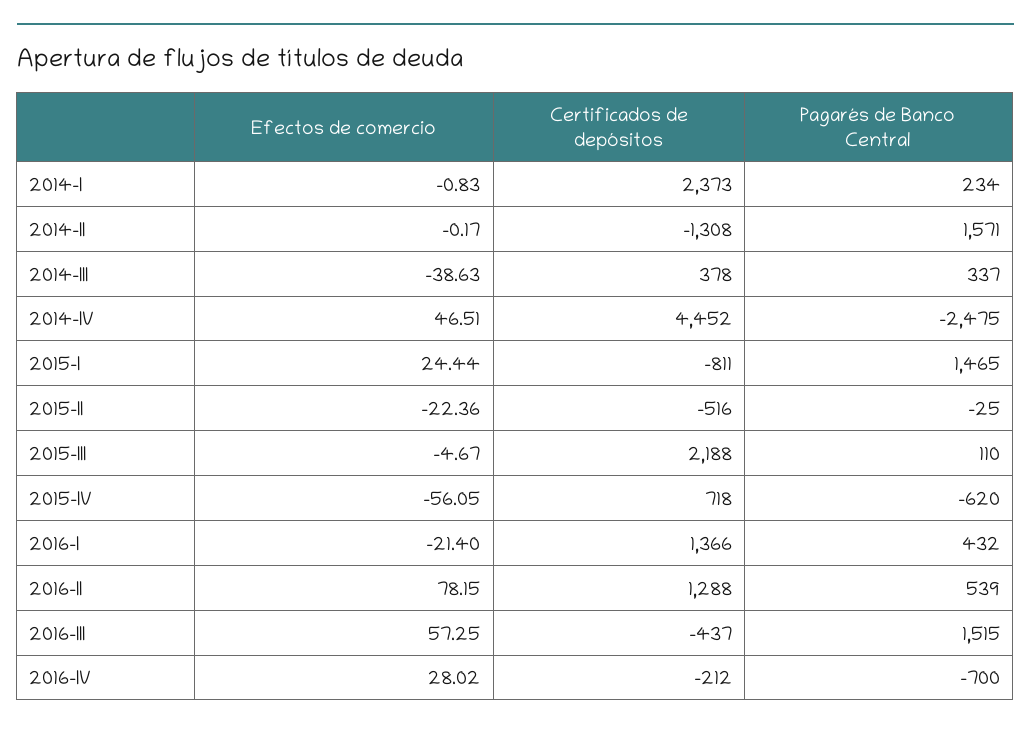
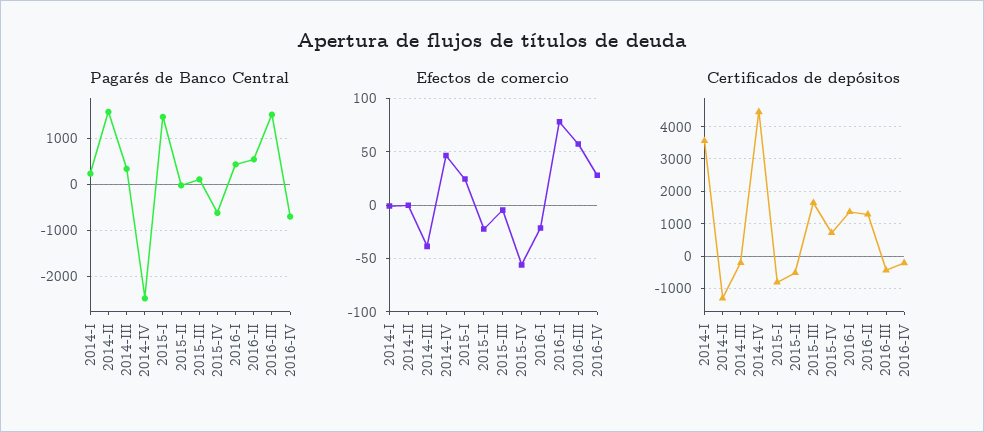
  {
    "Efectos de comercio": {
      "2014-I": -0.83,
      "2014-II": -0.17,
      "2014-III": -38.63,
      "2014-IV": 46.51,
      "2015-I": 24.44,
      "2015-II": -22.36,
      "2015-III": -4.67,
      "2015-IV": -56.05,
      "2016-I": -21.4,
      "2016-II": 78.15,
      "2016-III": 57.25,
      "2016-IV": 28.02
    },
    "Certificados de depósitos": {
-     "2014-I": 2373,
+     "2014-I": 3600,
      "2014-II": -1308,
-     "2014-III": 378,
+     "2014-III": -200,
      "2014-IV": 4452,
      "2015-I": -811,
      "2015-II": -516,
-     "2015-III": 2188,
+     "2015-III": 1600,
      "2015-IV": 718,
      "2016-I": 1366,
      "2016-II": 1288,
      "2016-III": -437,
      "2016-IV": -212
    },
    "Pagarés de Banco Central": {
      "2014-I": 234,
      "2014-II": 1571,
      "2014-III": 337,
      "2014-IV": -2475,
      "2015-I": 1465,
      "2015-II": -25,
      "2015-III": 110,
      "2015-IV": -620,
      "2016-I": 432,
      "2016-II": 539,
      "2016-III": 1515,
      "2016-IV": -700
    }
  }

